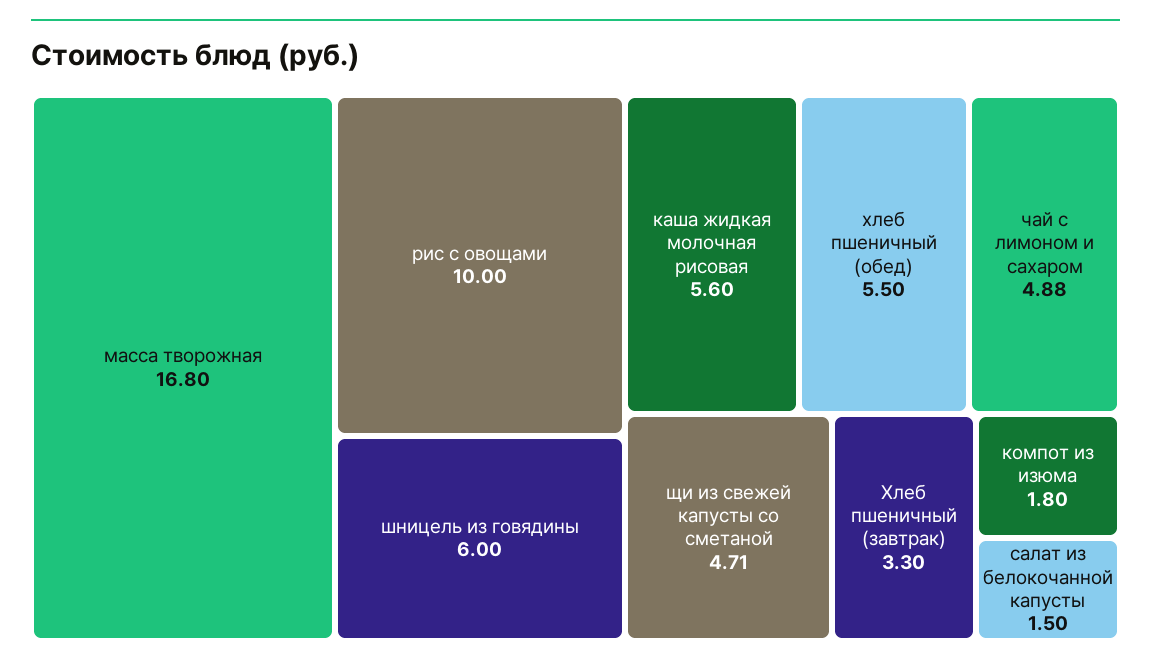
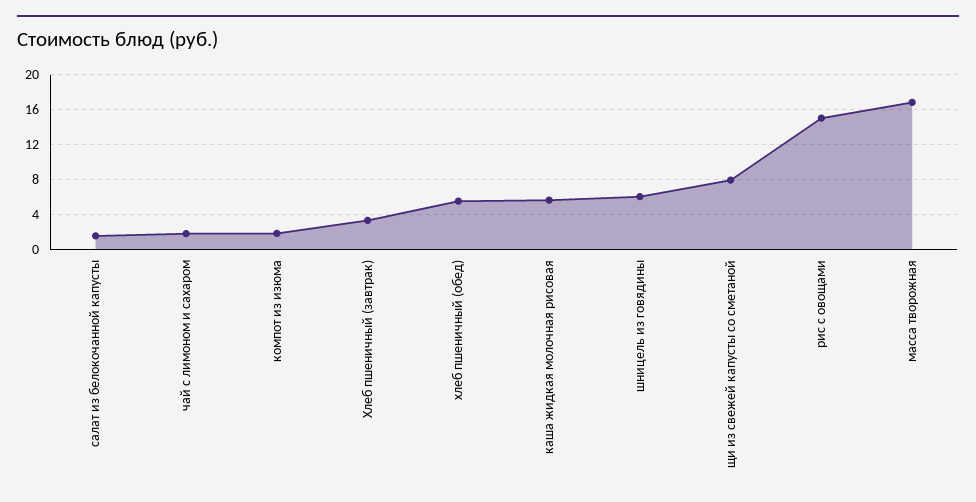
  {
    "масса творожная": 16.8,
-   "рис с овощами": 10,
+   "рис с овощами": 15,
    "шницель из говядины": 6,
    "каша жидкая молочная рисовая": 5.6,
    "хлеб пшеничный (обед)": 5.5,
-   "чай с лимоном и сахаром": 4.88,
+   "чай с лимоном и сахаром": 2,
-   "щи из свежей капусты со сметаной": 4.71,
+   "щи из свежей капусты со сметаной": 8,
    "Хлеб пшеничный (завтрак)": 3.3,
    "компот из изюма": 1.8,
    "салат из белокочанной капусты": 1.5
  }

